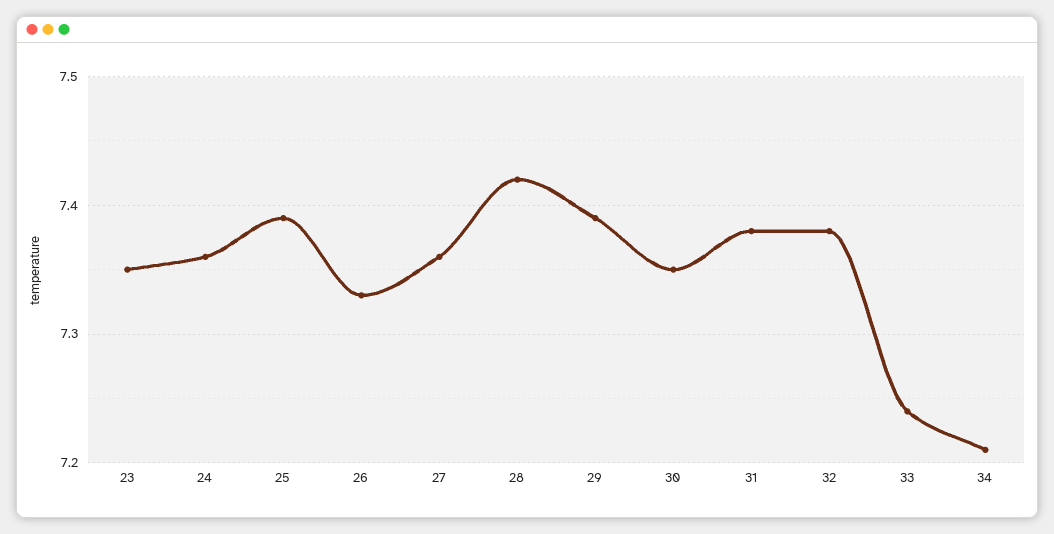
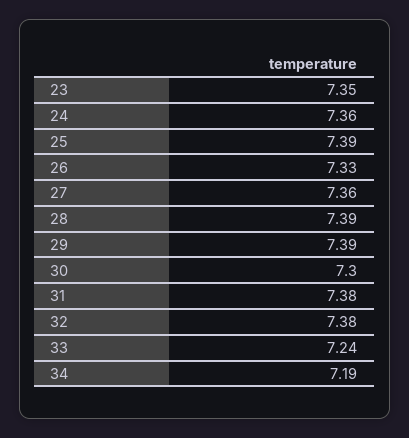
  {
    "23": 7.35,
    "24": 7.36,
    "25": 7.39,
    "26": 7.33,
    "27": 7.36,
-   "28": 7.42,
+   "28": 7.39,
    "29": 7.39,
-   "30": 7.35,
+   "30": 7.3,
    "31": 7.38,
    "32": 7.38,
    "33": 7.24,
-   "34": 7.21
+   "34": 7.19
  }

